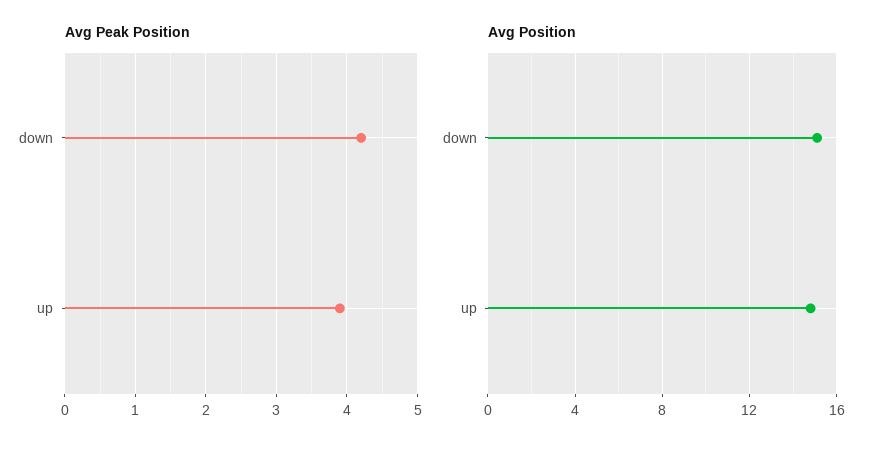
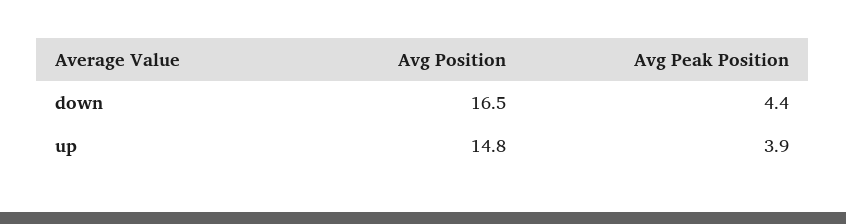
  {
    "Avg Peak Position": {
-     "down": 4.2,
+     "down": 4.4,
      "up": 3.9
    },
    "Avg Position": {
-     "down": 15,
+     "down": 16.5,
      "up": 14.8
    }
  }

